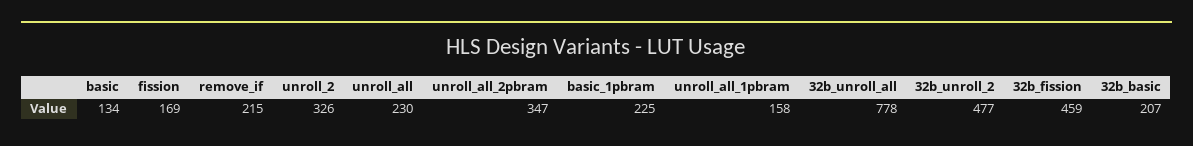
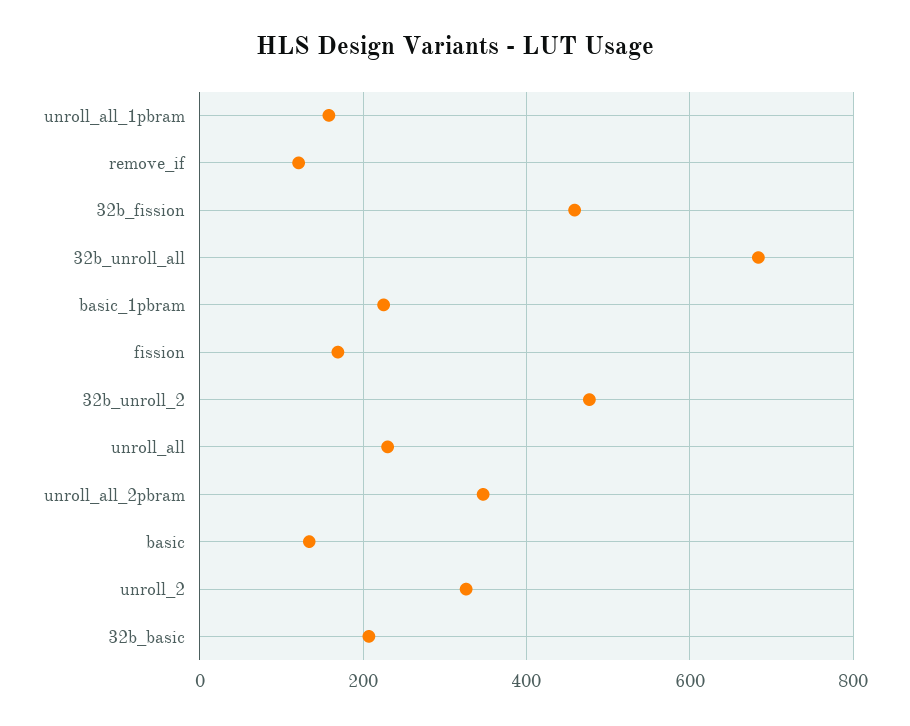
  {
    "basic": 134,
    "fission": 169,
-   "remove_if": 215,
+   "remove_if": 120,
    "unroll_2": 326,
    "unroll_all": 230,
    "unroll_all_2pbram": 347,
    "basic_1pbram": 225,
    "unroll_all_1pbram": 158,
-   "32b_unroll_all": 778,
+   "32b_unroll_all": 680,
    "32b_unroll_2": 477,
    "32b_fission": 459,
    "32b_basic": 207
  }

